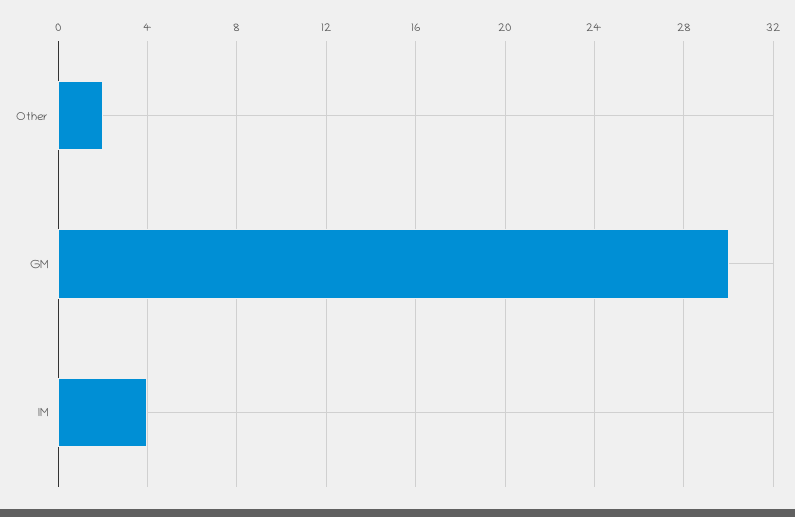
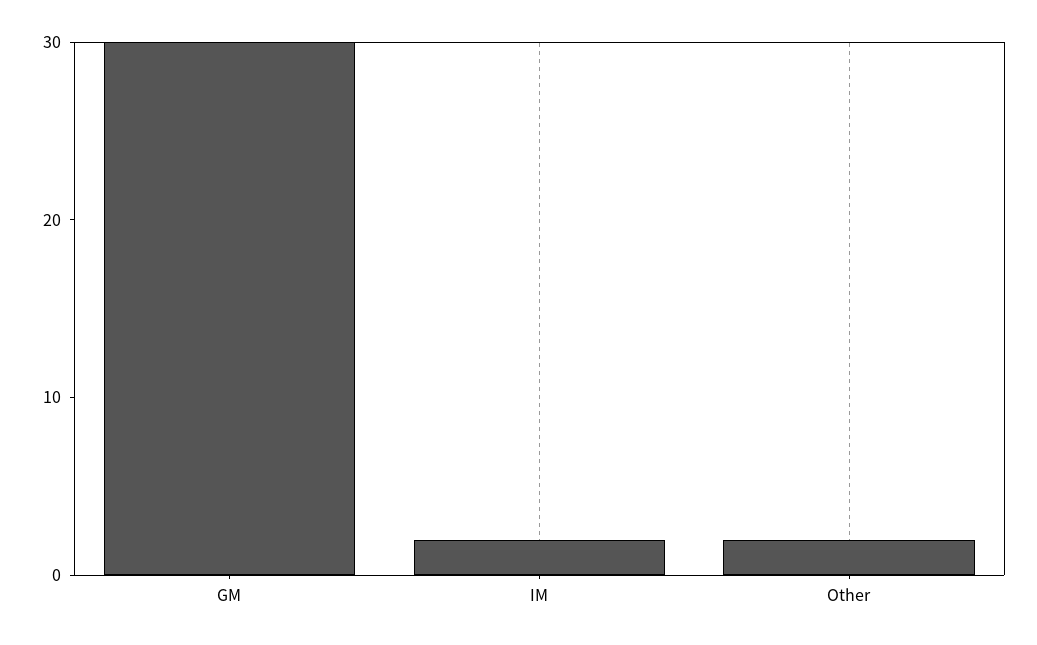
  {
    "Other": 2,
    "GM": 30,
-   "IM": 4
+   "IM": 2
  }

